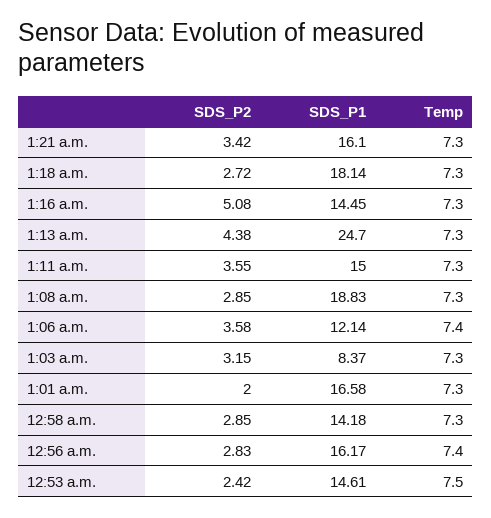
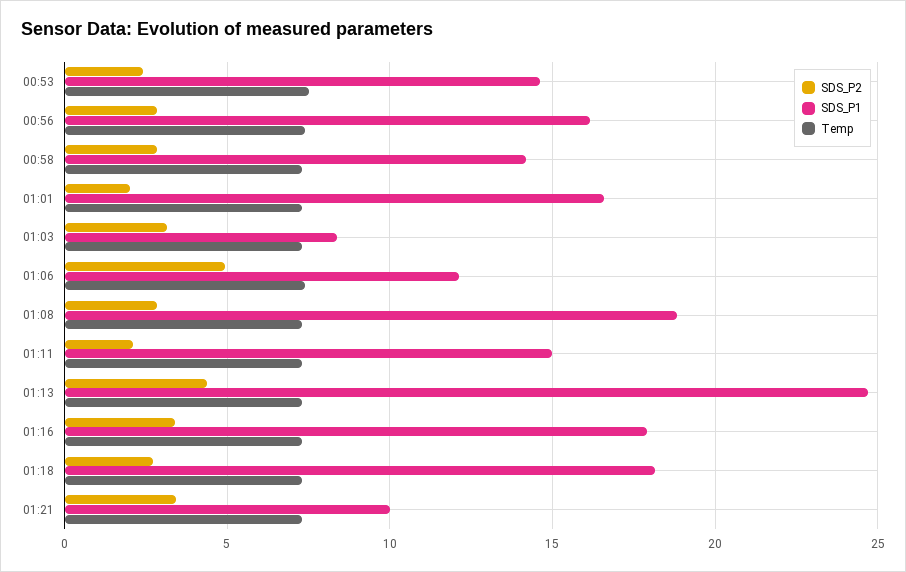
  {
    "SDS_P2": {
      "1:21 a.m.": 3.42,
      "1:18 a.m.": 2.72,
-     "1:16 a.m.": 5.08,
+     "1:16 a.m.": 3.5,
      "1:13 a.m.": 4.38,
-     "1:11 a.m.": 3.55,
+     "1:11 a.m.": 2,
      "1:08 a.m.": 2.85,
-     "1:06 a.m.": 3.58,
+     "1:06 a.m.": 5,
      "1:03 a.m.": 3.15,
      "1:01 a.m.": 2,
      "12:58 a.m.": 2.85,
      "12:56 a.m.": 2.83,
      "12:53 a.m.": 2.42
    },
    "SDS_P1": {
-     "1:21 a.m.": 16.1,
+     "1:21 a.m.": 10,
      "1:18 a.m.": 18.14,
-     "1:16 a.m.": 14.45,
+     "1:16 a.m.": 18,
      "1:13 a.m.": 24.7,
      "1:11 a.m.": 15,
      "1:08 a.m.": 18.83,
      "1:06 a.m.": 12.14,
      "1:03 a.m.": 8.37,
      "1:01 a.m.": 16.58,
      "12:58 a.m.": 14.18,
      "12:56 a.m.": 16.17,
      "12:53 a.m.": 14.61
    },
    "Temp": {
      "1:21 a.m.": 7.3,
      "1:18 a.m.": 7.3,
      "1:16 a.m.": 7.3,
      "1:13 a.m.": 7.3,
      "1:11 a.m.": 7.3,
      "1:08 a.m.": 7.3,
      "1:06 a.m.": 7.4,
      "1:03 a.m.": 7.3,
      "1:01 a.m.": 7.3,
      "12:58 a.m.": 7.3,
      "12:56 a.m.": 7.4,
      "12:53 a.m.": 7.5
    }
  }

